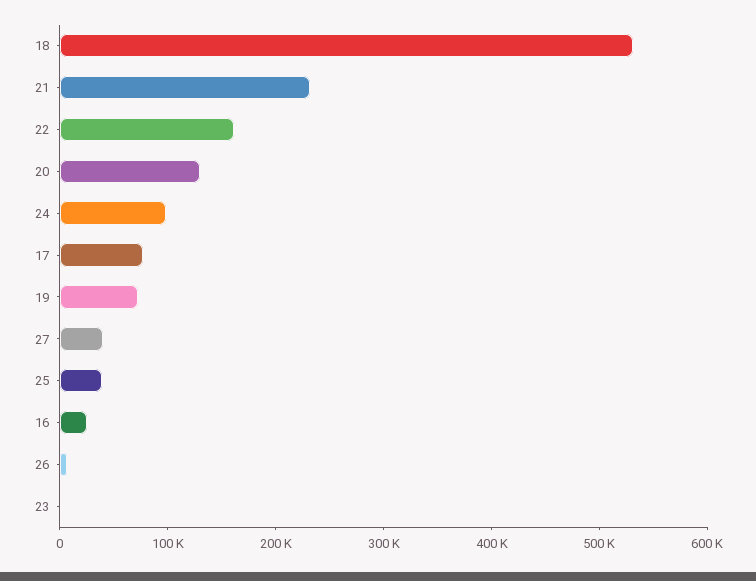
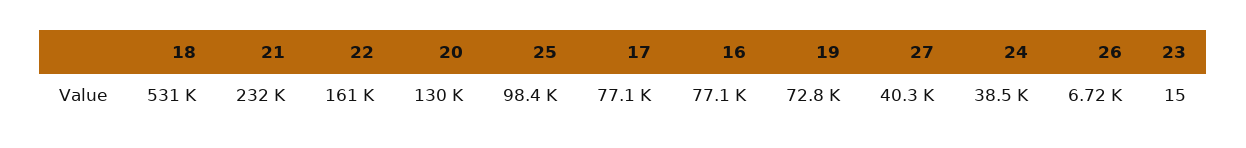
  {
    "18": 531000,
    "21": 232000,
    "22": 161000,
    "20": 130000,
-   "24": 100000,
+   "24": 38500,
    "17": 77100,
    "19": 72800,
    "27": 40300,
-   "25": 40000,
+   "25": 98400,
-   "16": 20000,
+   "16": 77100,
    "26": 6720,
    "23": 15
  }

